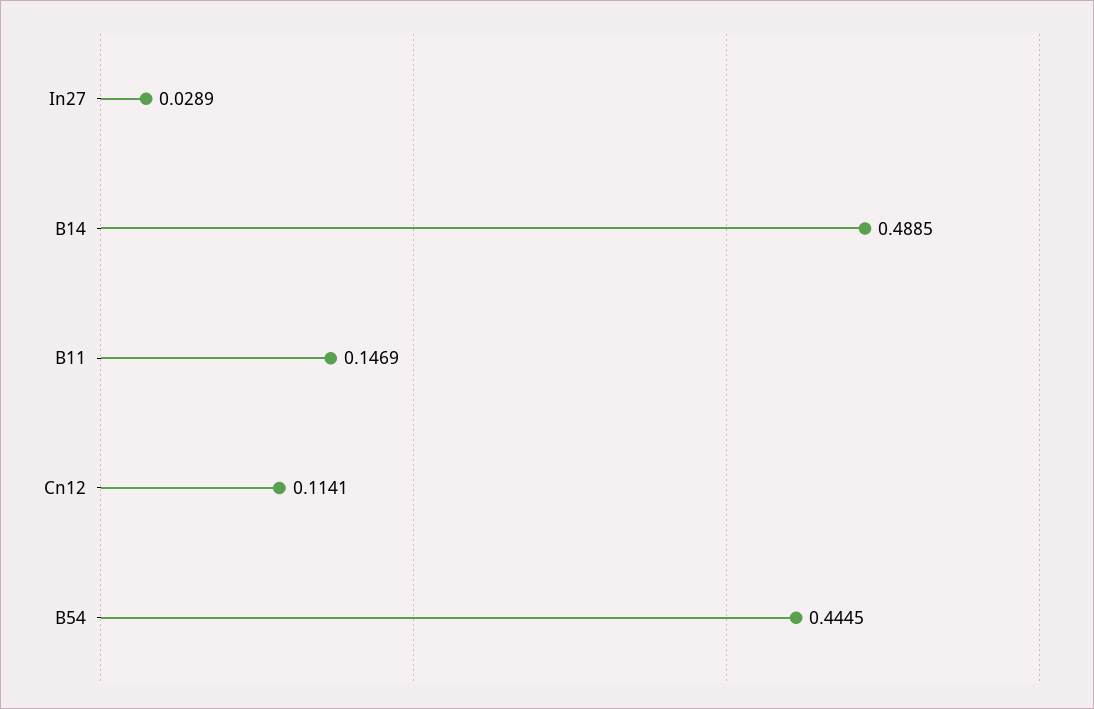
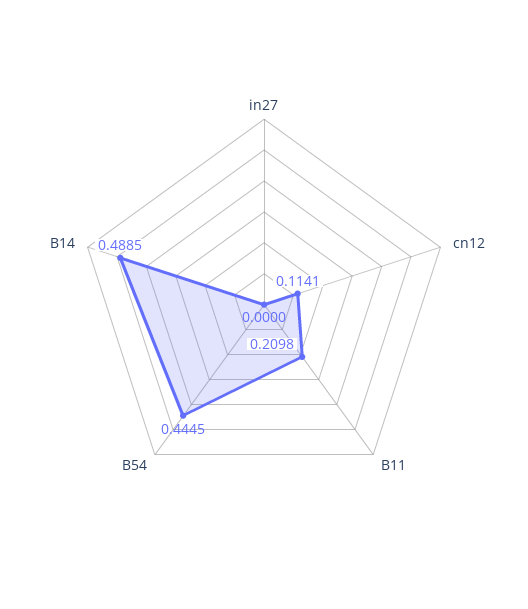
  {
-   "In27": 0.0289,
+   "In27": 0,
    "B14": 0.4885,
-   "B11": 0.1469,
+   "B11": 0.2098,
    "Cn12": 0.1141,
    "B54": 0.4445
  }

